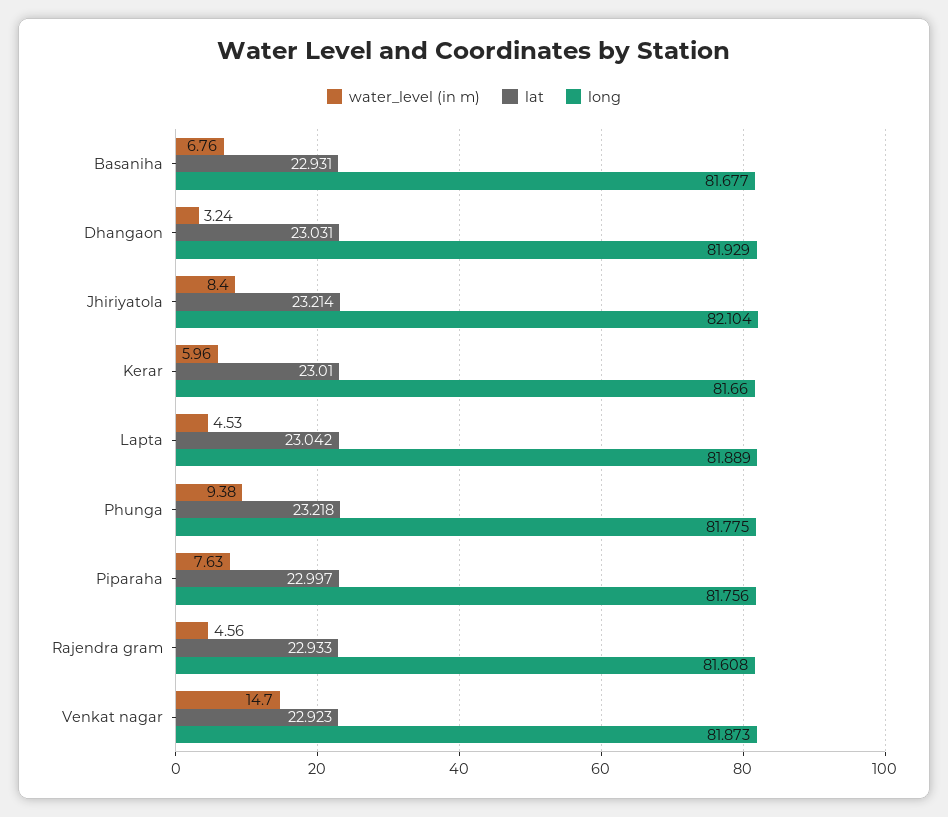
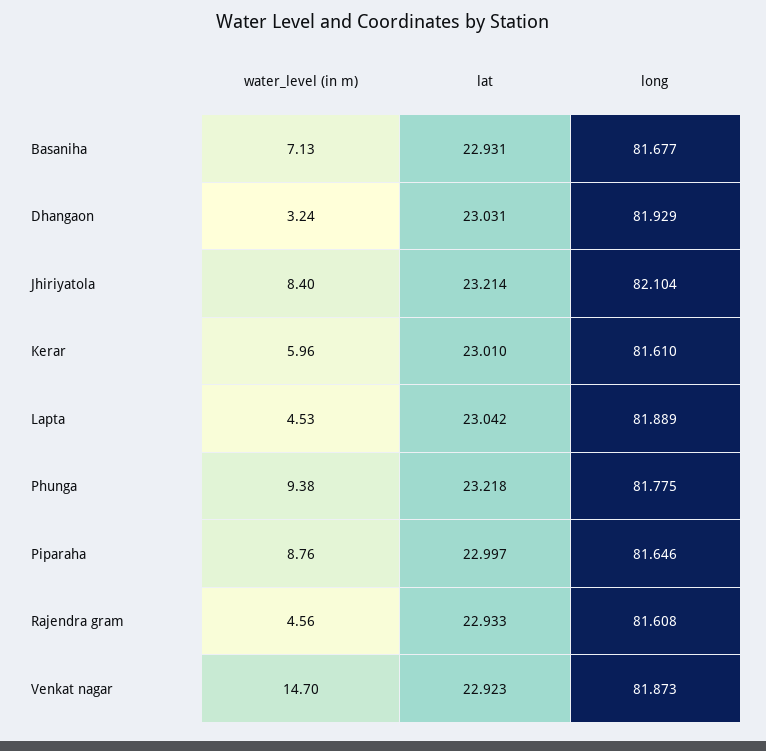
  {
    "water_level (in m)": {
-     "Basaniha": 6.76,
+     "Basaniha": 7.13,
      "Dhangaon": 3.24,
      "Jhiriyatola": 8.4,
      "Kerar": 5.96,
      "Lapta": 4.53,
      "Phunga": 9.38,
-     "Piparaha": 7.63,
+     "Piparaha": 8.76,
      "Rajendra gram": 4.56,
      "Venkat nagar": 14.7
    },
    "lat": {
      "Basaniha": 22.931,
      "Dhangaon": 23.031,
      "Jhiriyatola": 23.214,
      "Kerar": 23.01,
      "Lapta": 23.042,
      "Phunga": 23.218,
      "Piparaha": 22.997,
      "Rajendra gram": 22.933,
      "Venkat nagar": 22.923
    },
    "long": {
      "Basaniha": 81.677,
      "Dhangaon": 81.929,
      "Jhiriyatola": 82.104,
-     "Kerar": 81.66,
+     "Kerar": 81.61,
      "Lapta": 81.889,
      "Phunga": 81.775,
-     "Piparaha": 81.756,
+     "Piparaha": 81.646,
      "Rajendra gram": 81.608,
      "Venkat nagar": 81.873
    }
  }

